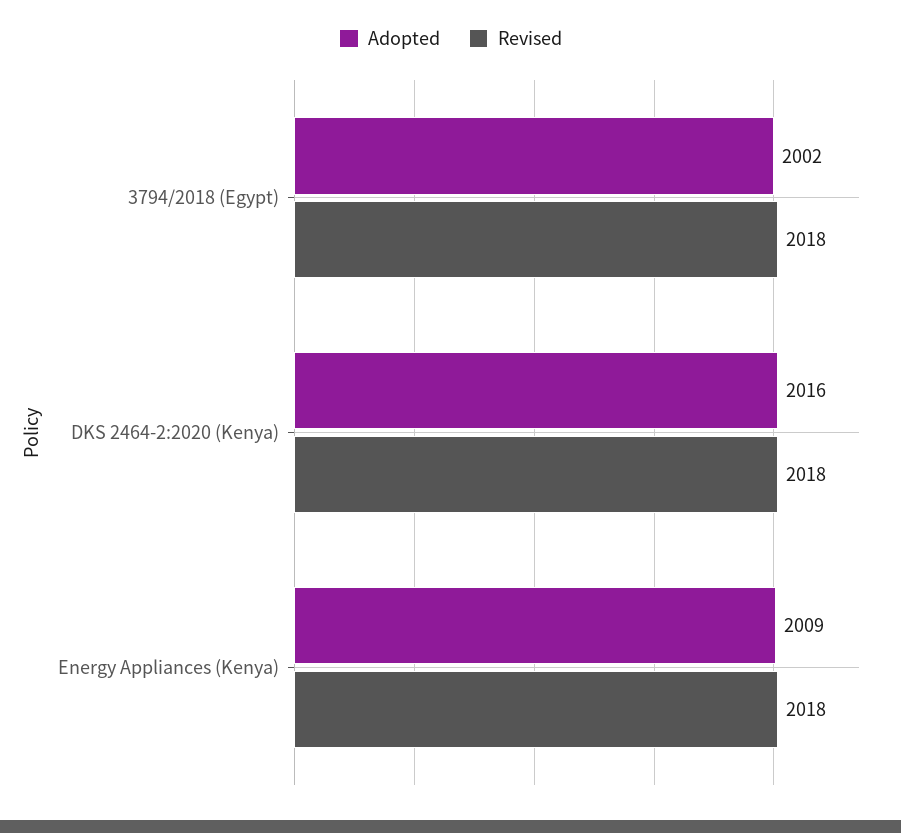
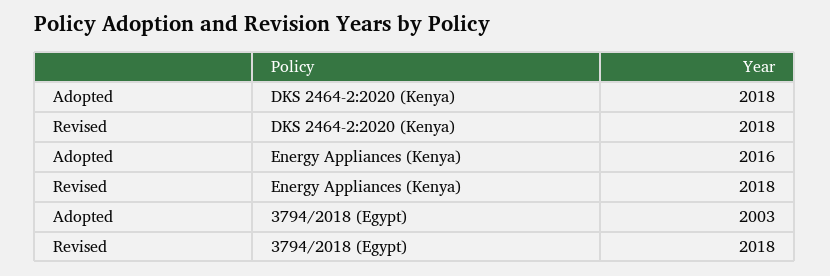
  {
    "Adopted": {
-     "3794/2018 (Egypt)": 2002,
+     "3794/2018 (Egypt)": 2003,
-     "DKS 2464-2:2020 (Kenya)": 2016,
+     "DKS 2464-2:2020 (Kenya)": 2018,
-     "Energy Appliances (Kenya)": 2009
+     "Energy Appliances (Kenya)": 2016
    },
    "Revised": {
      "3794/2018 (Egypt)": 2018,
      "DKS 2464-2:2020 (Kenya)": 2018,
      "Energy Appliances (Kenya)": 2018
    }
  }

